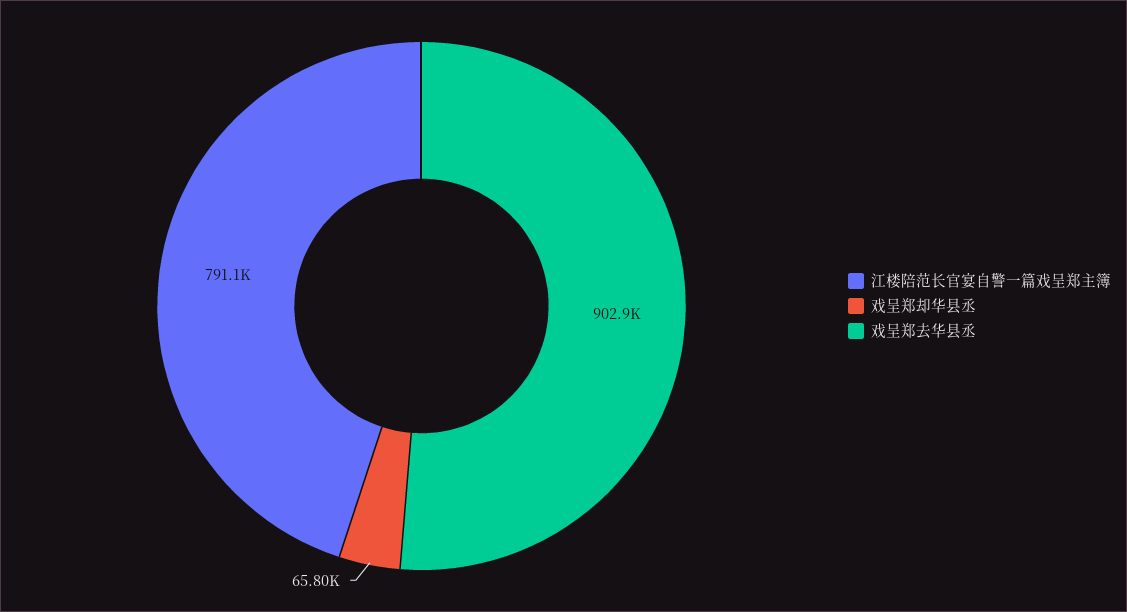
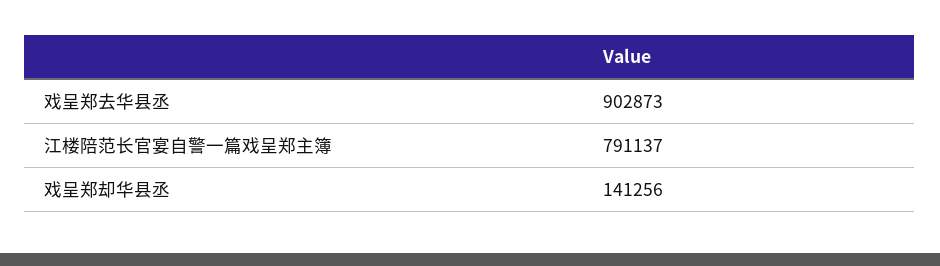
  {
    "江楼陪范长官宴自警一篇戏呈郑主簿": 791137,
-   "戏呈郑却华县丞": 65800,
+   "戏呈郑却华县丞": 141256,
    "戏呈郑去华县丞": 902873
  }

